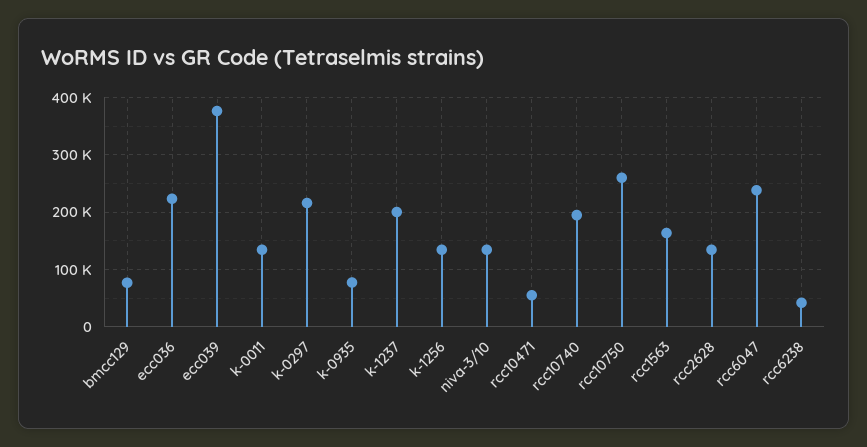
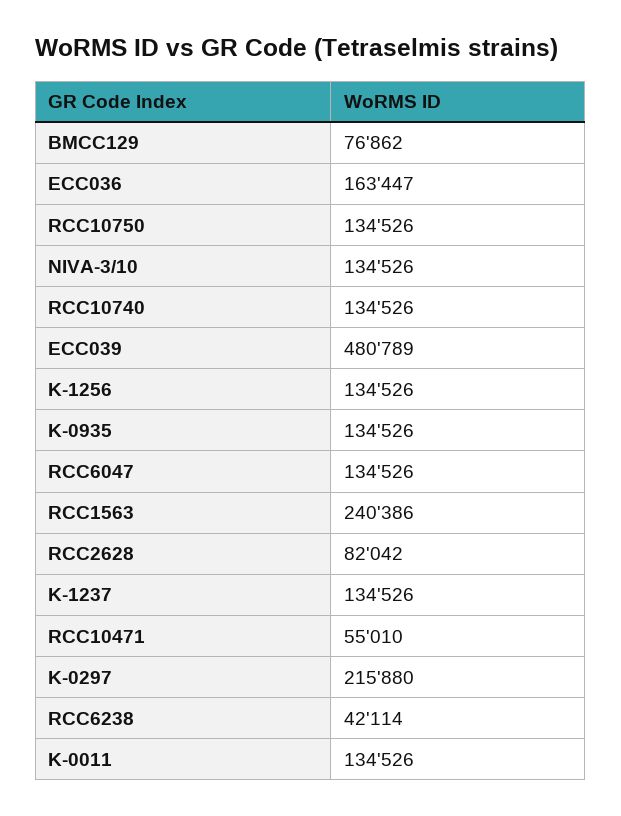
  {
    "bmcc129": 76862,
-   "ecc036": 220000,
+   "ecc036": 163447,
-   "ecc039": 380000,
+   "ecc039": 480789,
    "k-0011": 134526,
    "k-0297": 215880,
-   "k-0935": 80000,
+   "k-0935": 134526,
-   "k-1237": 200000,
+   "k-1237": 134526,
    "k-1256": 134526,
    "niva-3/10": 134526,
    "rcc10471": 55010,
-   "rcc10740": 200000,
+   "rcc10740": 134526,
-   "rcc10750": 260000,
+   "rcc10750": 134526,
-   "rcc1563": 160000,
+   "rcc1563": 240386,
-   "rcc2628": 140000,
+   "rcc2628": 82042,
-   "rcc6047": 240000,
+   "rcc6047": 134526,
    "rcc6238": 42114
  }

